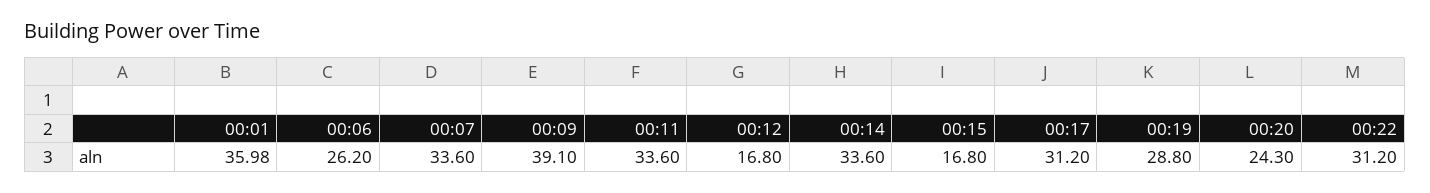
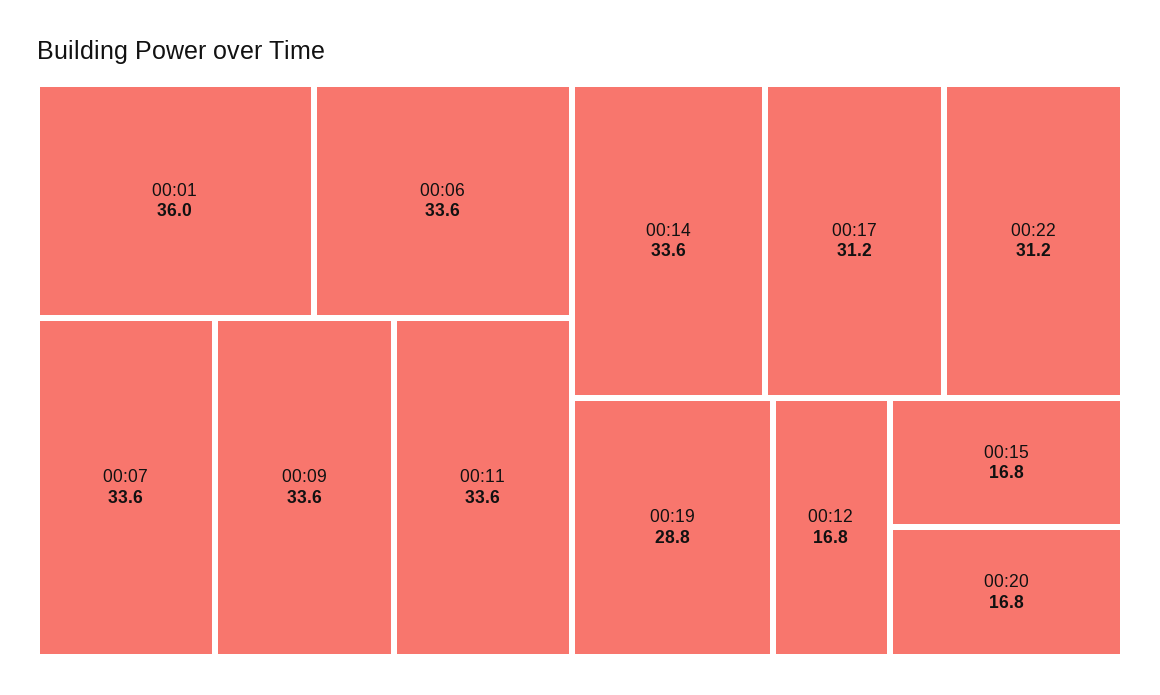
  {
    "00:01": 35.98,
-   "00:06": 26.2,
+   "00:06": 33.6,
    "00:07": 33.6,
-   "00:09": 39.1,
+   "00:09": 33.6,
    "00:11": 33.6,
    "00:12": 16.8,
    "00:14": 33.6,
    "00:15": 16.8,
    "00:17": 31.2,
    "00:19": 28.8,
-   "00:20": 24.3,
+   "00:20": 16.8,
    "00:22": 31.2
  }

